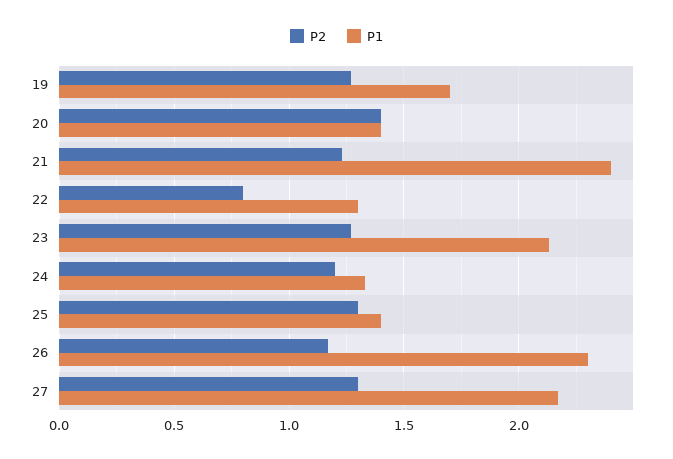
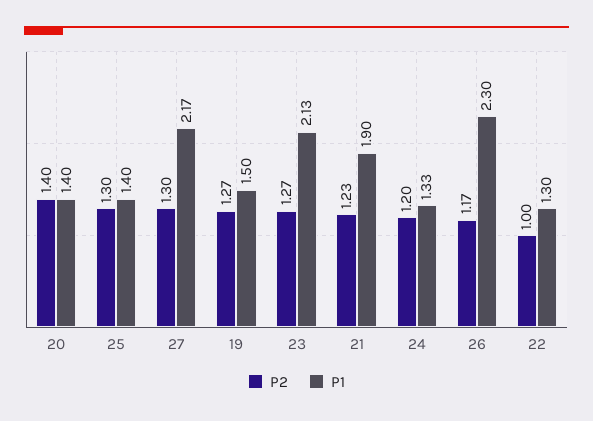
  {
    "P2": {
      "19": 1.27,
      "20": 1.4,
      "21": 1.23,
-     "22": 0.8,
+     "22": 1,
      "23": 1.27,
      "24": 1.2,
      "25": 1.3,
      "26": 1.17,
      "27": 1.3
    },
    "P1": {
-     "19": 1.7,
+     "19": 1.5,
      "20": 1.4,
-     "21": 2.4,
+     "21": 1.9,
      "22": 1.3,
      "23": 2.13,
      "24": 1.33,
      "25": 1.4,
      "26": 2.3,
      "27": 2.17
    }
  }

